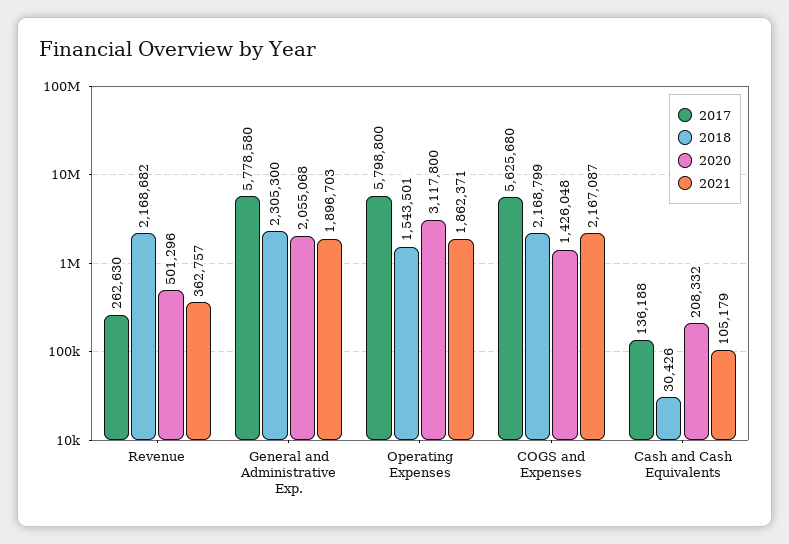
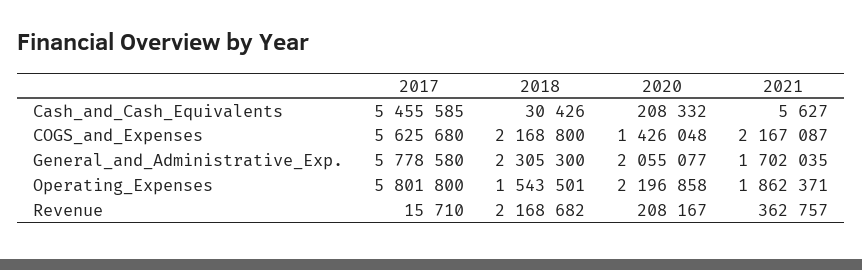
  {
    "2017": {
-     "Revenue": 262630,
+     "Revenue": 15710,
      "General and Administrative Exp.": 5778580,
-     "Operating Expenses": 5798800,
+     "Operating Expenses": 5801800,
      "COGS and Expenses": 5625680,
-     "Cash and Cash Equivalents": 136188
+     "Cash and Cash Equivalents": 5455585
    },
    "2018": {
      "Revenue": 2168682,
      "General and Administrative Exp.": 2305300,
      "Operating Expenses": 1543501,
-     "COGS and Expenses": 2168799,
+     "COGS and Expenses": 2168800,
      "Cash and Cash Equivalents": 30426
    },
    "2020": {
-     "Revenue": 501296,
+     "Revenue": 208167,
-     "General and Administrative Exp.": 2055068,
+     "General and Administrative Exp.": 2055077,
-     "Operating Expenses": 3117800,
+     "Operating Expenses": 2196858,
      "COGS and Expenses": 1426048,
      "Cash and Cash Equivalents": 208332
    },
    "2021": {
      "Revenue": 362757,
-     "General and Administrative Exp.": 1896703,
+     "General and Administrative Exp.": 1702035,
      "Operating Expenses": 1862371,
      "COGS and Expenses": 2167087,
-     "Cash and Cash Equivalents": 105179
+     "Cash and Cash Equivalents": 5627
    }
  }

